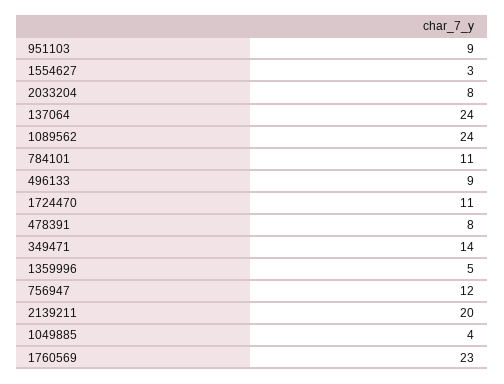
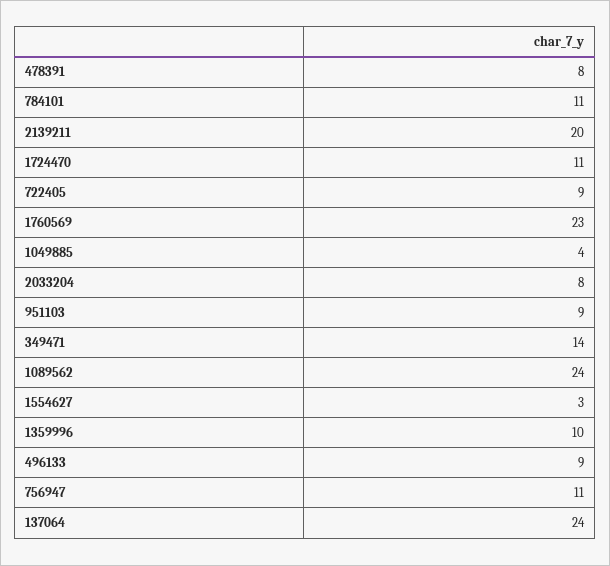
  {
    "951103": 9,
    "1554627": 3,
    "2033204": 8,
    "137064": 24,
    "1089562": 24,
    "784101": 11,
    "496133": 9,
    "1724470": 11,
    "478391": 8,
    "349471": 14,
-   "1359996": 5,
+   "1359996": 10,
-   "756947": 12,
+   "756947": 11,
    "2139211": 20,
    "1049885": 4,
-   "1760569": 23
+   "1760569": 23,
+   "722405": 9
  }

